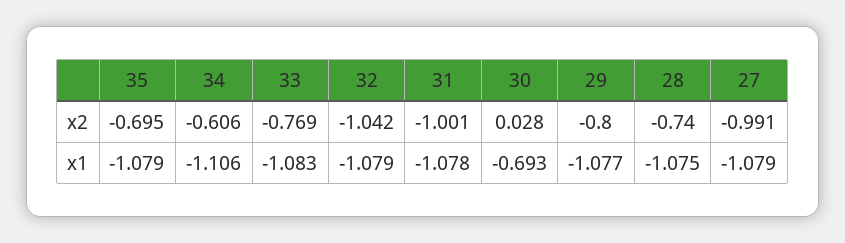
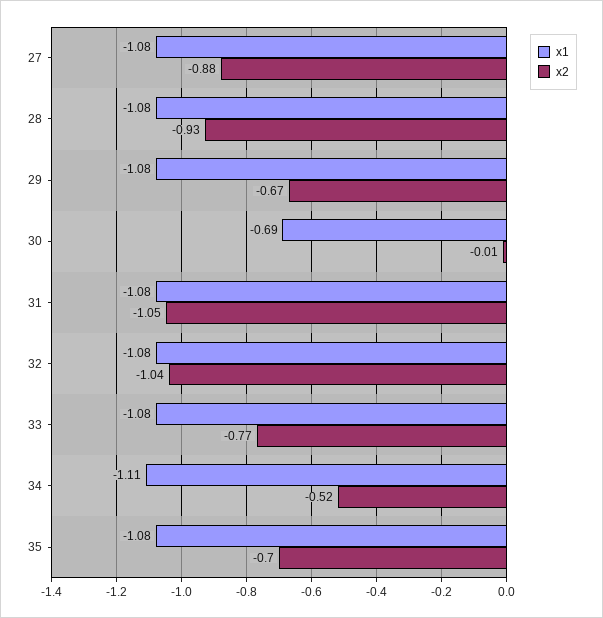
  {
    "x2": {
      "35": -0.695,
-     "34": -0.606,
+     "34": -0.52,
      "33": -0.769,
      "32": -1.042,
-     "31": -1.001,
+     "31": -1.05,
-     "30": 0.028,
+     "30": -0.01,
-     "29": -0.8,
+     "29": -0.67,
-     "28": -0.74,
+     "28": -0.93,
-     "27": -0.991
+     "27": -0.88
    },
    "x1": {
      "35": -1.079,
      "34": -1.106,
      "33": -1.083,
      "32": -1.079,
      "31": -1.078,
      "30": -0.693,
      "29": -1.077,
      "28": -1.075,
      "27": -1.079
    }
  }

